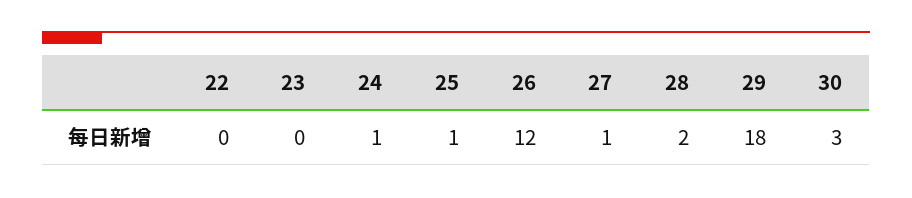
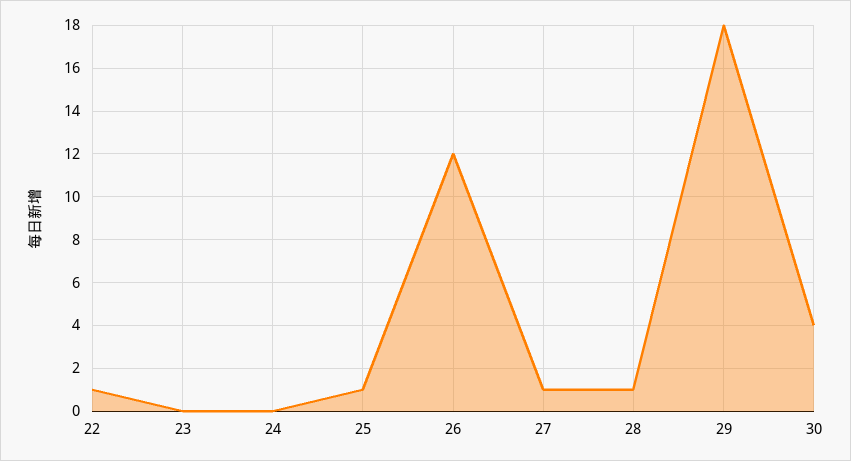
  {
-   "22": 0,
+   "22": 1,
    "23": 0,
-   "24": 1,
+   "24": 0,
    "25": 1,
    "26": 12,
    "27": 1,
-   "28": 2,
+   "28": 1,
    "29": 18,
-   "30": 3
+   "30": 4
  }

